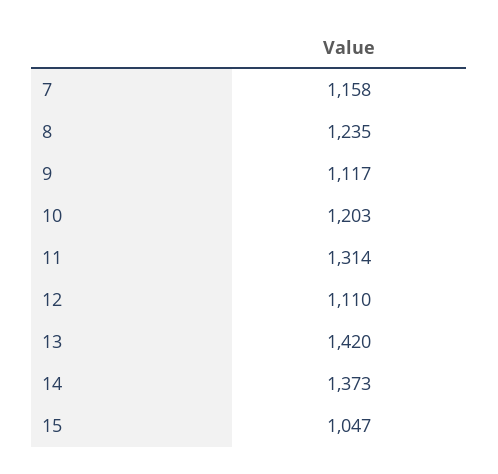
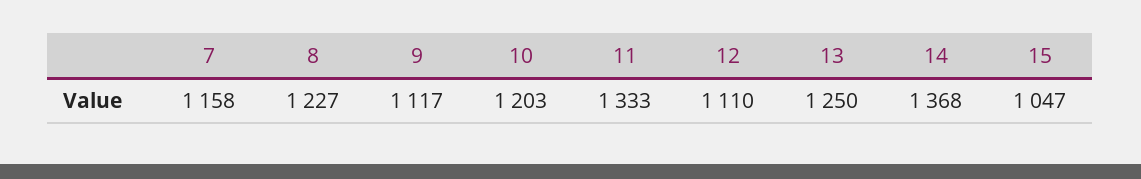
  {
    "7": 1158,
-   "8": 1235,
+   "8": 1227,
    "9": 1117,
    "10": 1203,
-   "11": 1314,
+   "11": 1333,
    "12": 1110,
-   "13": 1420,
+   "13": 1250,
-   "14": 1373,
+   "14": 1368,
    "15": 1047
  }

